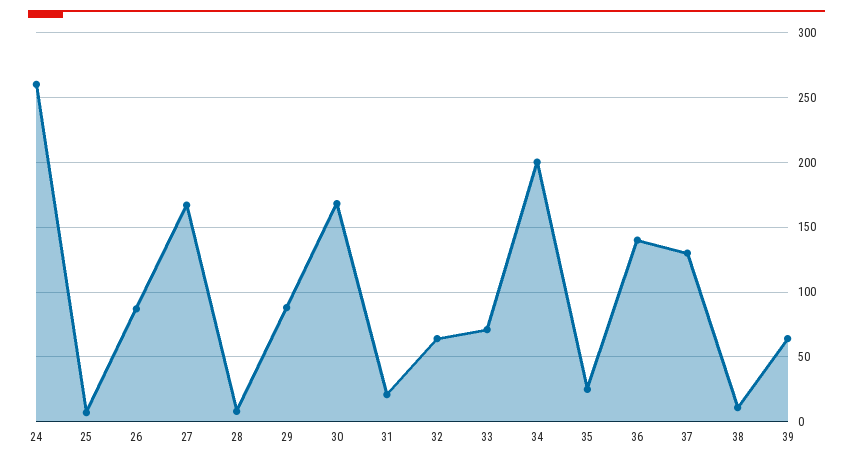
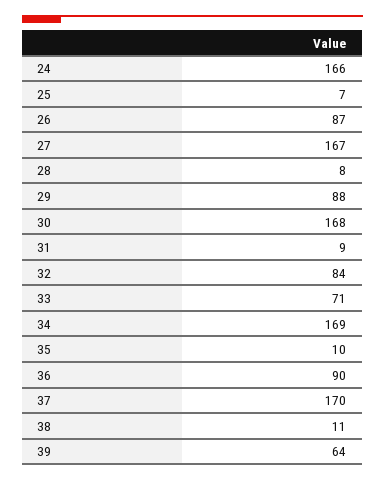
  {
-   "24": 260,
+   "24": 166,
    "25": 7,
    "26": 87,
    "27": 167,
    "28": 8,
    "29": 88,
    "30": 168,
-   "31": 20,
+   "31": 9,
-   "32": 65,
+   "32": 84,
    "33": 71,
-   "34": 200,
+   "34": 169,
-   "35": 25,
+   "35": 10,
-   "36": 140,
+   "36": 90,
-   "37": 130,
+   "37": 170,
    "38": 11,
    "39": 64
  }

